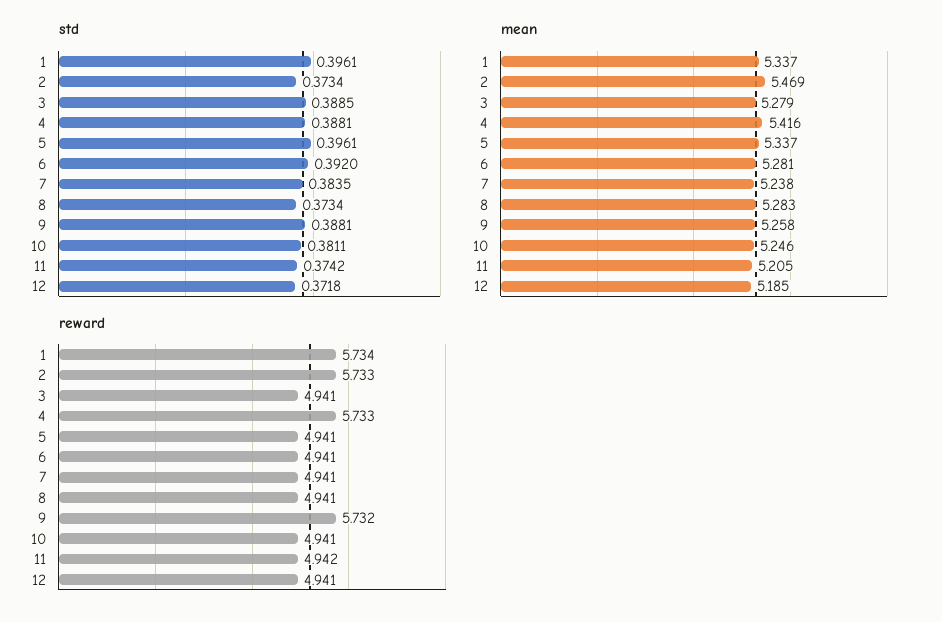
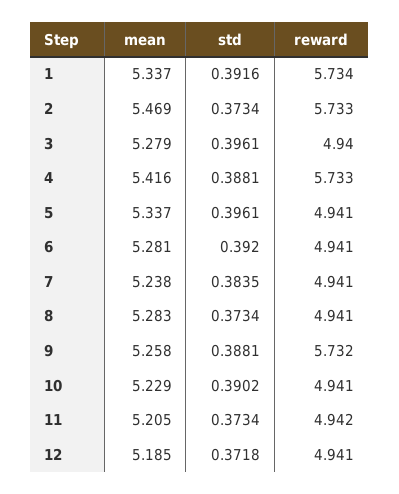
  {
    "std": {
-     "1": 0.3961,
+     "1": 0.3916,
      "2": 0.3734,
-     "3": 0.3885,
+     "3": 0.3961,
      "4": 0.3881,
      "5": 0.3961,
      "6": 0.392,
      "7": 0.3835,
      "8": 0.3734,
      "9": 0.3881,
-     "10": 0.3811,
+     "10": 0.3902,
-     "11": 0.3742,
+     "11": 0.3734,
      "12": 0.3718
    },
    "mean": {
      "1": 5.337,
      "2": 5.469,
      "3": 5.279,
      "4": 5.416,
      "5": 5.337,
      "6": 5.281,
      "7": 5.238,
      "8": 5.283,
      "9": 5.258,
-     "10": 5.246,
+     "10": 5.229,
      "11": 5.205,
      "12": 5.185
    },
    "reward": {
      "1": 5.734,
      "2": 5.733,
-     "3": 4.941,
+     "3": 4.94,
      "4": 5.733,
      "5": 4.941,
      "6": 4.941,
      "7": 4.941,
      "8": 4.941,
      "9": 5.732,
      "10": 4.941,
      "11": 4.942,
      "12": 4.941
    }
  }

